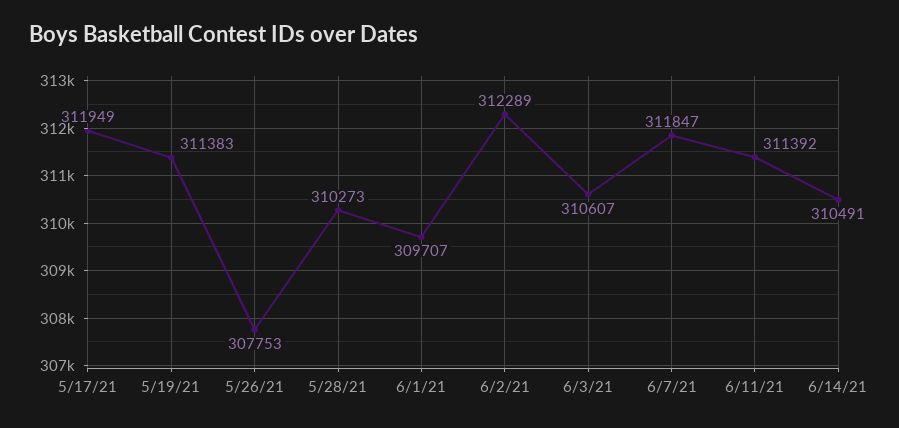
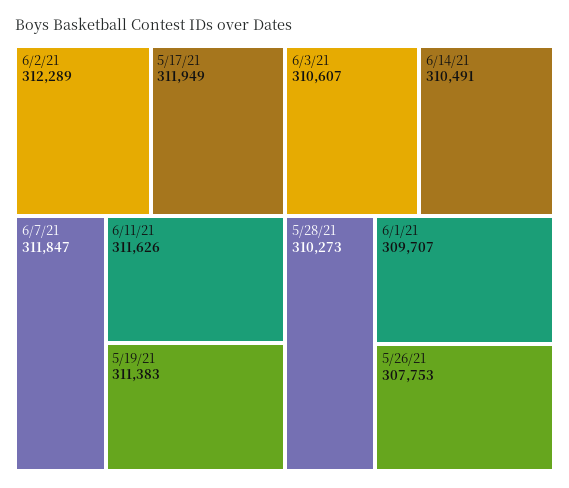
  {
    "5/17/21": 311949,
    "5/19/21": 311383,
    "5/26/21": 307753,
    "5/28/21": 310273,
    "6/1/21": 309707,
    "6/2/21": 312289,
    "6/3/21": 310607,
    "6/7/21": 311847,
-   "6/11/21": 311392,
+   "6/11/21": 311626,
    "6/14/21": 310491
  }

